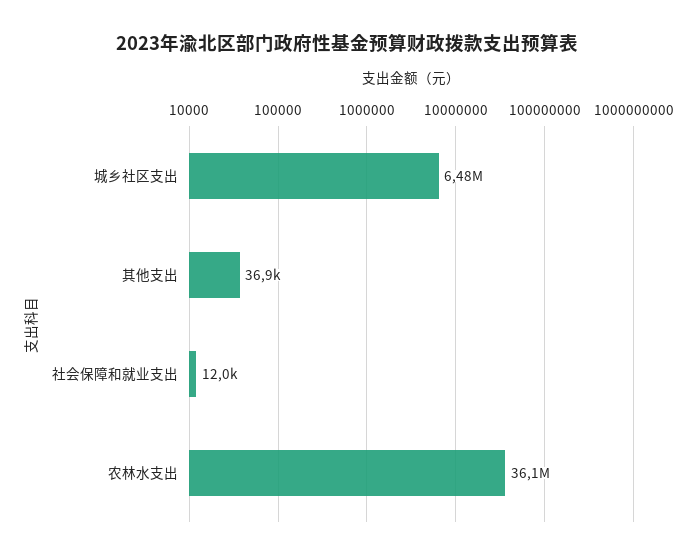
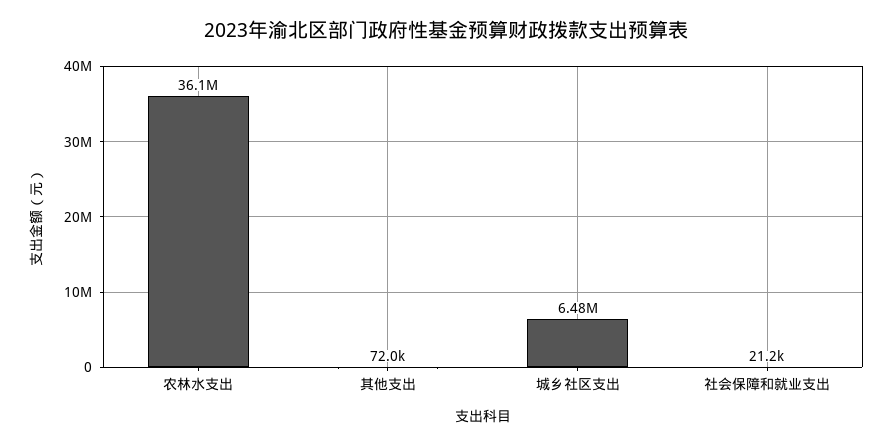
  {
    "城乡社区支出": 6480000,
-   "其他支出": 36900,
+   "其他支出": 72000,
-   "社会保障和就业支出": 12000,
+   "社会保障和就业支出": 21200,
    "农林水支出": 36100000
  }

